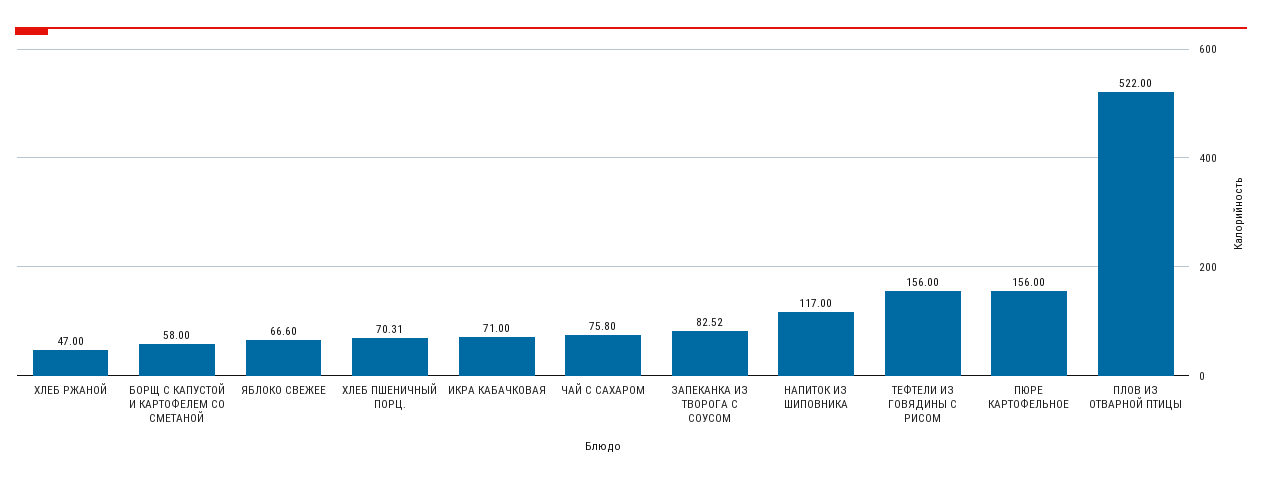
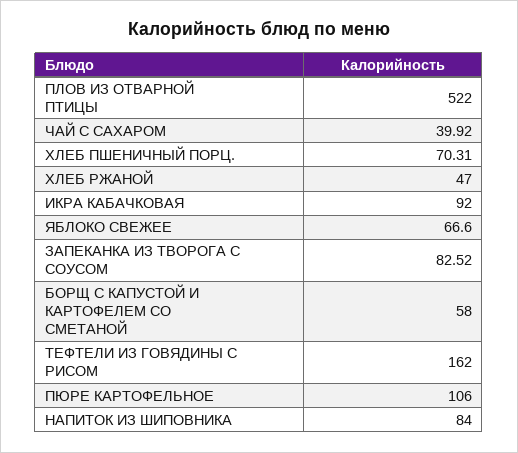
  {
    "ХЛЕБ РЖАНОЙ": 47,
    "БОРЩ С КАПУСТОЙ И КАРТОФЕЛЕМ СО СМЕТАНОЙ": 58,
    "ЯБЛОКО СВЕЖЕЕ": 66.6,
    "ХЛЕБ ПШЕНИЧНЫЙ ПОРЦ.": 70.31,
-   "ИКРА КАБАЧКОВАЯ": 71,
+   "ИКРА КАБАЧКОВАЯ": 92,
-   "ЧАЙ С САХАРОМ": 75.8,
+   "ЧАЙ С САХАРОМ": 39.92,
    "ЗАПЕКАНКА ИЗ ТВОРОГА С СОУСОМ": 82.52,
-   "НАПИТОК ИЗ ШИПОВНИКА": 117,
+   "НАПИТОК ИЗ ШИПОВНИКА": 84,
-   "ТЕФТЕЛИ ИЗ ГОВЯДИНЫ С РИСОМ": 156,
+   "ТЕФТЕЛИ ИЗ ГОВЯДИНЫ С РИСОМ": 162,
-   "ПЮРЕ КАРТОФЕЛЬНОЕ": 156,
+   "ПЮРЕ КАРТОФЕЛЬНОЕ": 106,
    "ПЛОВ ИЗ ОТВАРНОЙ ПТИЦЫ": 522
  }

